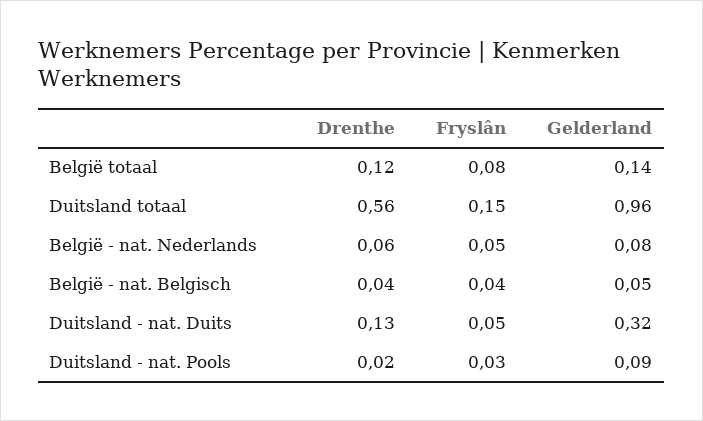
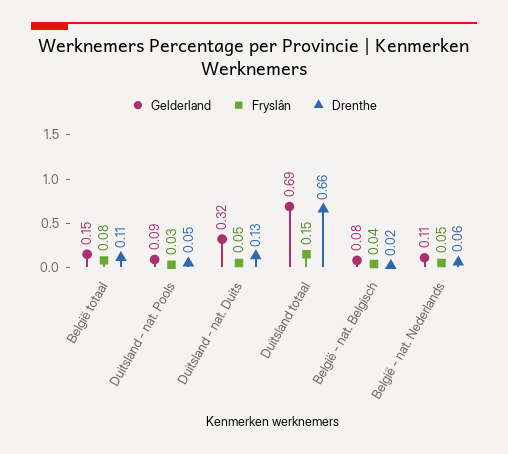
  {
    "Drenthe": {
-     "België totaal": 0.12,
+     "België totaal": 0.11,
-     "Duitsland totaal": 0.56,
+     "Duitsland totaal": 0.66,
      "België - nat. Nederlands": 0.06,
-     "België - nat. Belgisch": 0.04,
+     "België - nat. Belgisch": 0.02,
      "Duitsland - nat. Duits": 0.13,
-     "Duitsland - nat. Pools": 0.02
+     "Duitsland - nat. Pools": 0.05
    },
    "Fryslân": {
      "België totaal": 0.08,
      "Duitsland totaal": 0.15,
      "België - nat. Nederlands": 0.05,
      "België - nat. Belgisch": 0.04,
      "Duitsland - nat. Duits": 0.05,
      "Duitsland - nat. Pools": 0.03
    },
    "Gelderland": {
-     "België totaal": 0.14,
+     "België totaal": 0.15,
-     "Duitsland totaal": 0.96,
+     "Duitsland totaal": 0.69,
-     "België - nat. Nederlands": 0.08,
+     "België - nat. Nederlands": 0.11,
-     "België - nat. Belgisch": 0.05,
+     "België - nat. Belgisch": 0.08,
      "Duitsland - nat. Duits": 0.32,
      "Duitsland - nat. Pools": 0.09
    }
  }

